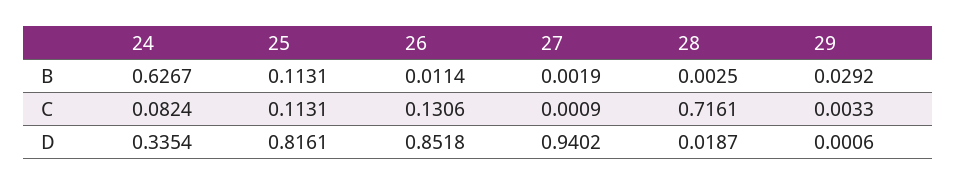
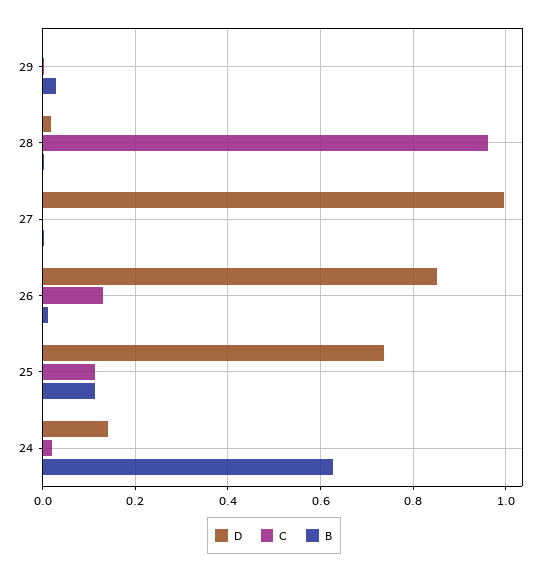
  {
    "B": {
      "24": 0.6267,
      "25": 0.1131,
      "26": 0.0114,
      "27": 0.0019,
      "28": 0.0025,
      "29": 0.0292
    },
    "C": {
-     "24": 0.0824,
+     "24": 0.02,
      "25": 0.1131,
      "26": 0.1306,
      "27": 0.0009,
-     "28": 0.7161,
+     "28": 0.96,
      "29": 0.0033
    },
    "D": {
-     "24": 0.3354,
+     "24": 0.14,
-     "25": 0.8161,
+     "25": 0.74,
      "26": 0.8518,
-     "27": 0.9402,
+     "27": 1,
      "28": 0.0187,
      "29": 0.0006
    }
  }

